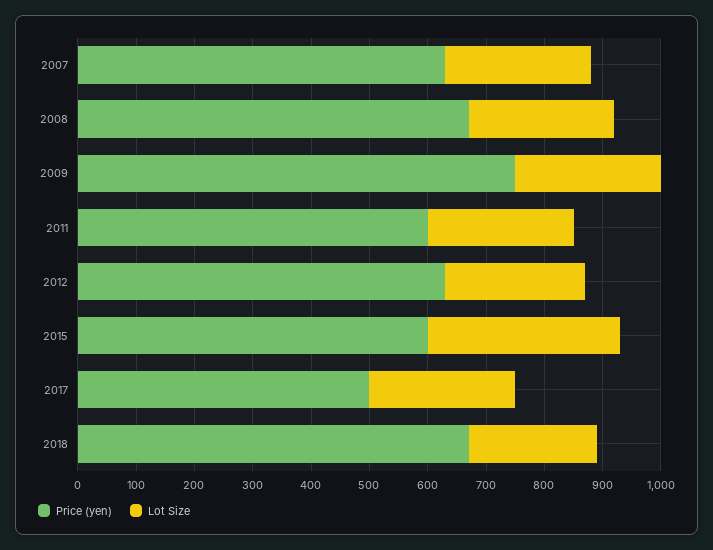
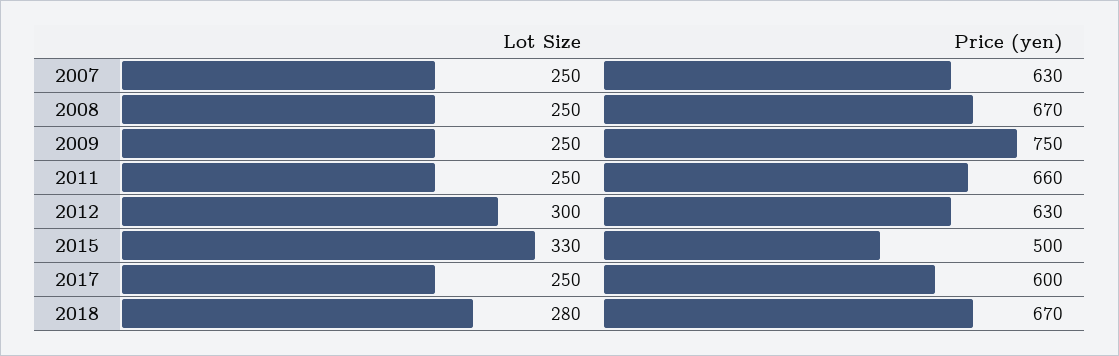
  {
    "Price (yen)": {
      "2007": 630,
      "2008": 670,
      "2009": 750,
-     "2011": 600,
+     "2011": 660,
      "2012": 630,
-     "2015": 600,
+     "2015": 500,
-     "2017": 500,
+     "2017": 600,
      "2018": 670
    },
    "Lot Size": {
      "2007": 250,
      "2008": 250,
      "2009": 250,
      "2011": 250,
-     "2012": 240,
+     "2012": 300,
      "2015": 330,
      "2017": 250,
-     "2018": 220
+     "2018": 280
    }
  }

